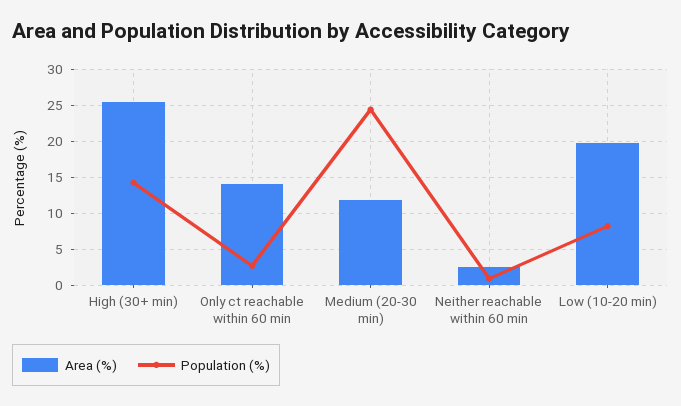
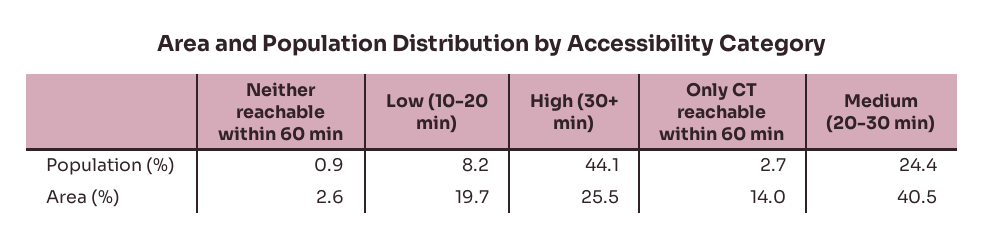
  {
    "Area (%)": {
      "High (30+ min)": 25.5,
      "Only ct reachable within 60 min": 14,
-     "Medium (20-30 min)": 12,
+     "Medium (20-30 min)": 40.5,
      "Neither reachable within 60 min": 2.6,
      "Low (10-20 min)": 19.7
    },
    "Population (%)": {
-     "High (30+ min)": 14,
+     "High (30+ min)": 44.1,
      "Only ct reachable within 60 min": 2.7,
      "Medium (20-30 min)": 24.4,
      "Neither reachable within 60 min": 0.9,
      "Low (10-20 min)": 8.2
    }
  }

